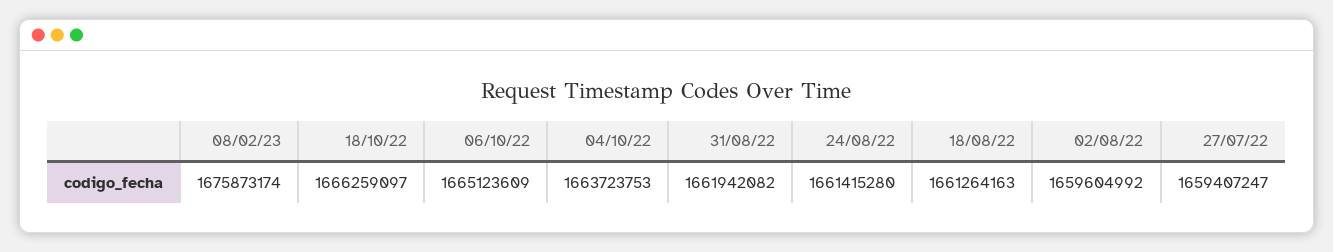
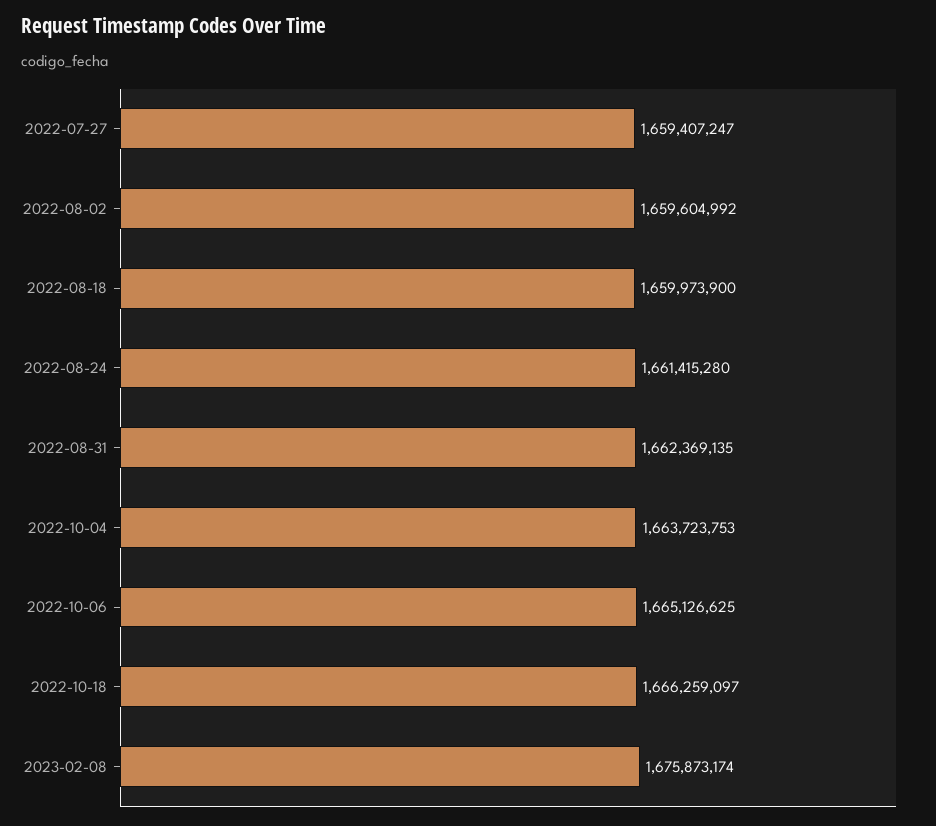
  {
    "08/02/23": 1675873174,
    "18/10/22": 1666259097,
-   "06/10/22": 1665123609,
+   "06/10/22": 1665126625,
    "04/10/22": 1663723753,
-   "31/08/22": 1661942082,
+   "31/08/22": 1662369135,
    "24/08/22": 1661415280,
-   "18/08/22": 1661264163,
+   "18/08/22": 1659973900,
    "02/08/22": 1659604992,
    "27/07/22": 1659407247
  }

